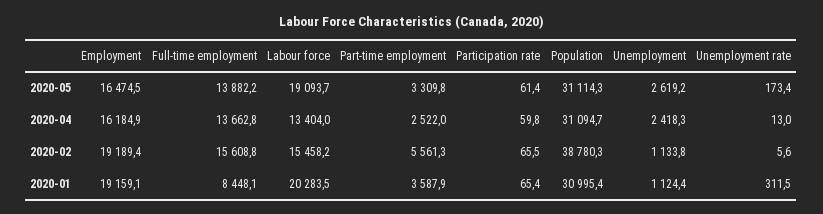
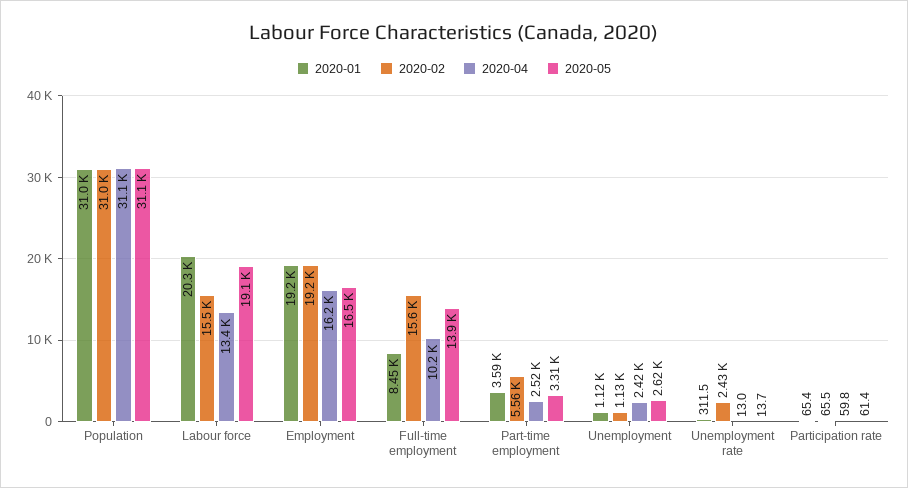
  {
    "2020-05": {
      "Employment": 16474.5,
      "Full-time employment": 13882.2,
      "Labour force": 19093.7,
      "Part-time employment": 3309.8,
      "Participation rate": 61.4,
      "Population": 31114.3,
      "Unemployment": 2619.2,
-     "Unemployment rate": 173.4
+     "Unemployment rate": 13.7
    },
    "2020-04": {
      "Employment": 16184.9,
-     "Full-time employment": 13662.8,
+     "Full-time employment": 10200,
      "Labour force": 13404,
      "Part-time employment": 2522,
      "Participation rate": 59.8,
      "Population": 31094.7,
      "Unemployment": 2418.3,
      "Unemployment rate": 13
    },
    "2020-02": {
      "Employment": 19189.4,
      "Full-time employment": 15608.8,
      "Labour force": 15458.2,
      "Part-time employment": 5561.3,
      "Participation rate": 65.5,
-     "Population": 38780.3,
+     "Population": 31000,
      "Unemployment": 1133.8,
-     "Unemployment rate": 5.6
+     "Unemployment rate": 2430
    },
    "2020-01": {
      "Employment": 19159.1,
      "Full-time employment": 8448.1,
      "Labour force": 20283.5,
      "Part-time employment": 3587.9,
      "Participation rate": 65.4,
      "Population": 30995.4,
      "Unemployment": 1124.4,
      "Unemployment rate": 311.5
    }
  }

